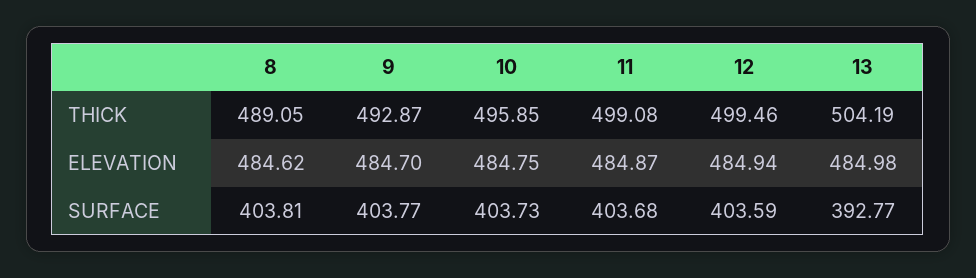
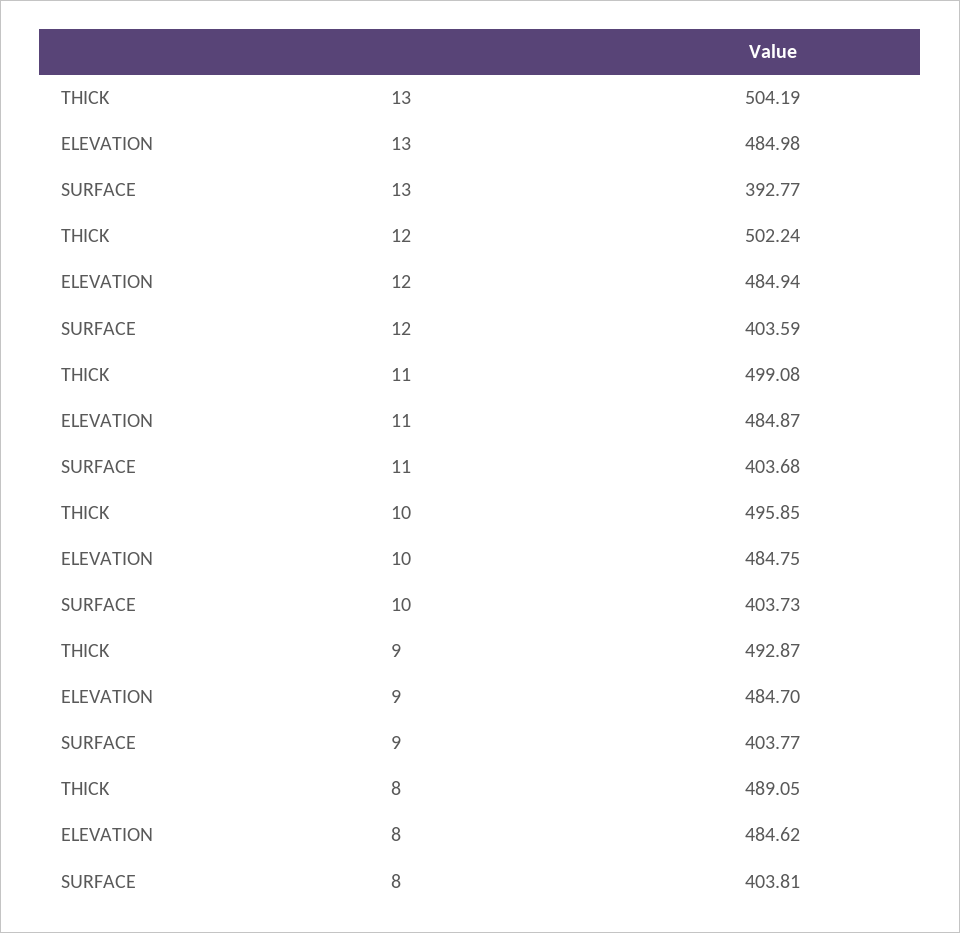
  {
    "8": {
      "THICK": 489.05,
      "ELEVATION": 484.62,
      "SURFACE": 403.81
    },
    "9": {
      "THICK": 492.87,
      "ELEVATION": 484.7,
      "SURFACE": 403.77
    },
    "10": {
      "THICK": 495.85,
      "ELEVATION": 484.75,
      "SURFACE": 403.73
    },
    "11": {
      "THICK": 499.08,
      "ELEVATION": 484.87,
      "SURFACE": 403.68
    },
    "12": {
-     "THICK": 499.46,
+     "THICK": 502.24,
      "ELEVATION": 484.94,
      "SURFACE": 403.59
    },
    "13": {
      "THICK": 504.19,
      "ELEVATION": 484.98,
      "SURFACE": 392.77
    }
  }

